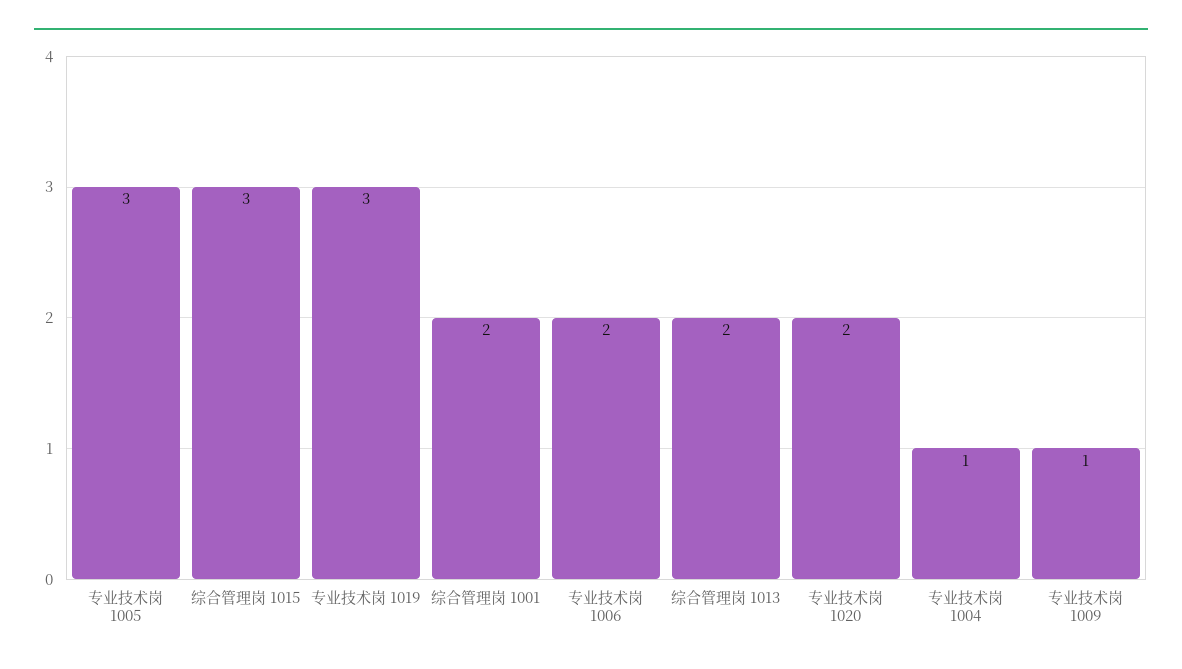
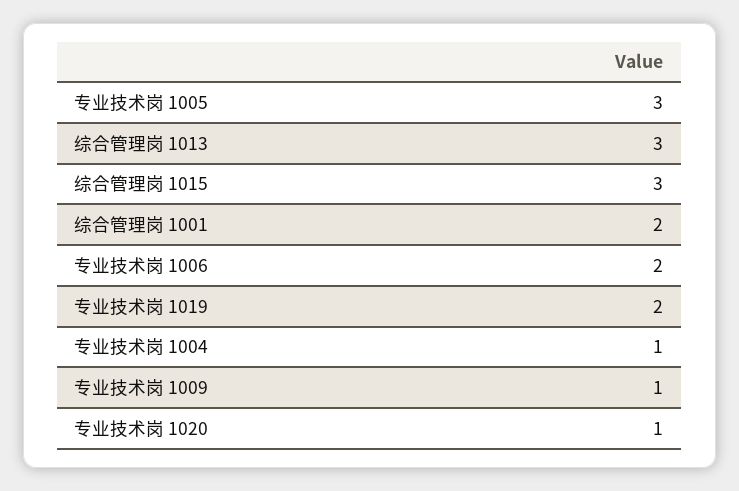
  {
    "专业技术岗 1005": 3,
    "综合管理岗 1015": 3,
-   "专业技术岗 1019": 3,
+   "专业技术岗 1019": 2,
    "综合管理岗 1001": 2,
    "专业技术岗 1006": 2,
-   "综合管理岗 1013": 2,
+   "综合管理岗 1013": 3,
-   "专业技术岗 1020": 2,
+   "专业技术岗 1020": 1,
    "专业技术岗 1004": 1,
    "专业技术岗 1009": 1
  }

